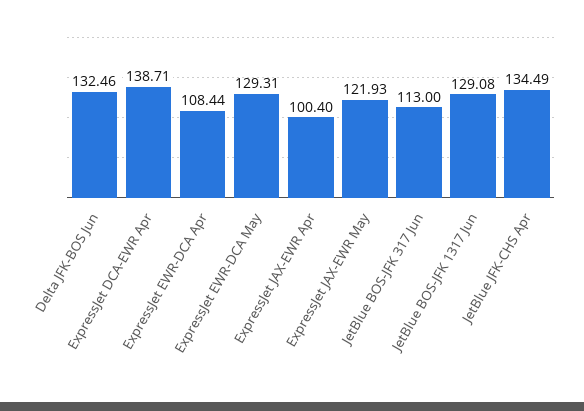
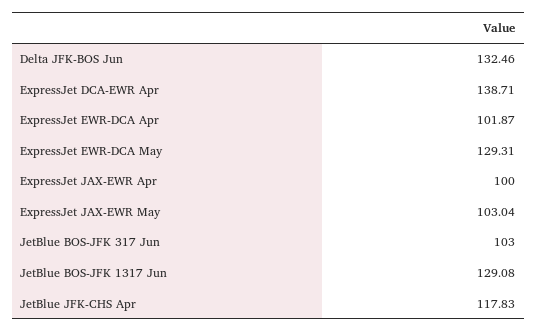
  {
    "Delta JFK-BOS Jun": 132.46,
    "ExpressJet DCA-EWR Apr": 138.71,
-   "ExpressJet EWR-DCA Apr": 108.44,
+   "ExpressJet EWR-DCA Apr": 101.87,
    "ExpressJet EWR-DCA May": 129.31,
-   "ExpressJet JAX-EWR Apr": 100.4,
+   "ExpressJet JAX-EWR Apr": 100,
-   "ExpressJet JAX-EWR May": 121.93,
+   "ExpressJet JAX-EWR May": 103.04,
-   "JetBlue BOS-JFK 317 Jun": 113,
+   "JetBlue BOS-JFK 317 Jun": 103,
    "JetBlue BOS-JFK 1317 Jun": 129.08,
-   "JetBlue JFK-CHS Apr": 134.49
+   "JetBlue JFK-CHS Apr": 117.83
  }

